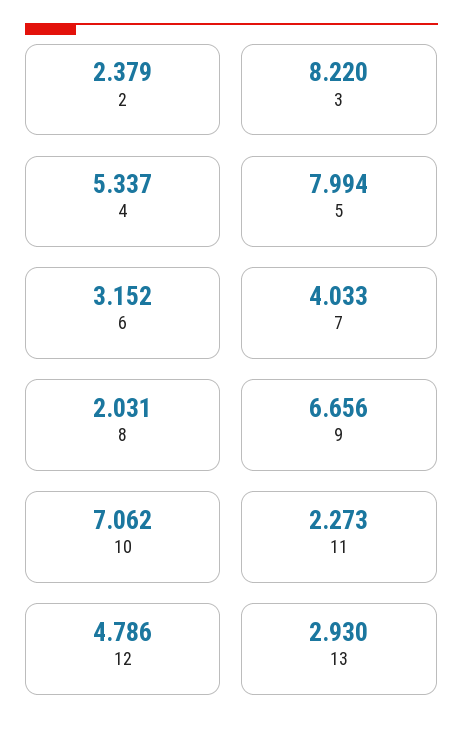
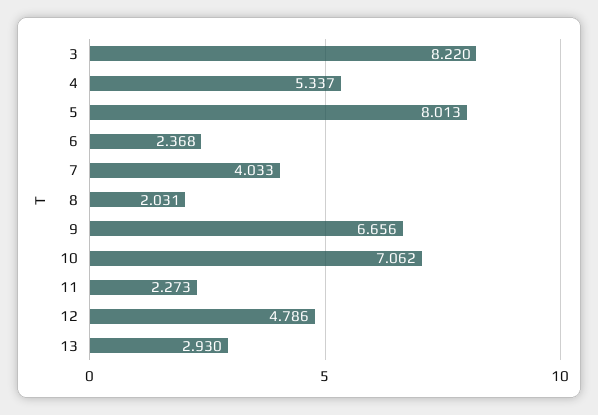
  {
-   "2": 2.379,
    "3": 8.22,
    "4": 5.337,
-   "5": 7.994,
+   "5": 8.013,
-   "6": 3.152,
+   "6": 2.368,
    "7": 4.033,
    "8": 2.031,
    "9": 6.656,
    "10": 7.062,
    "11": 2.273,
    "12": 4.786,
    "13": 2.93
  }

